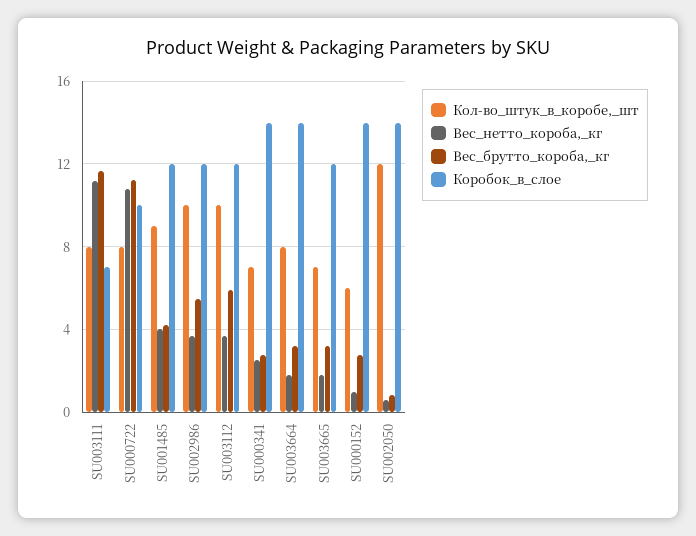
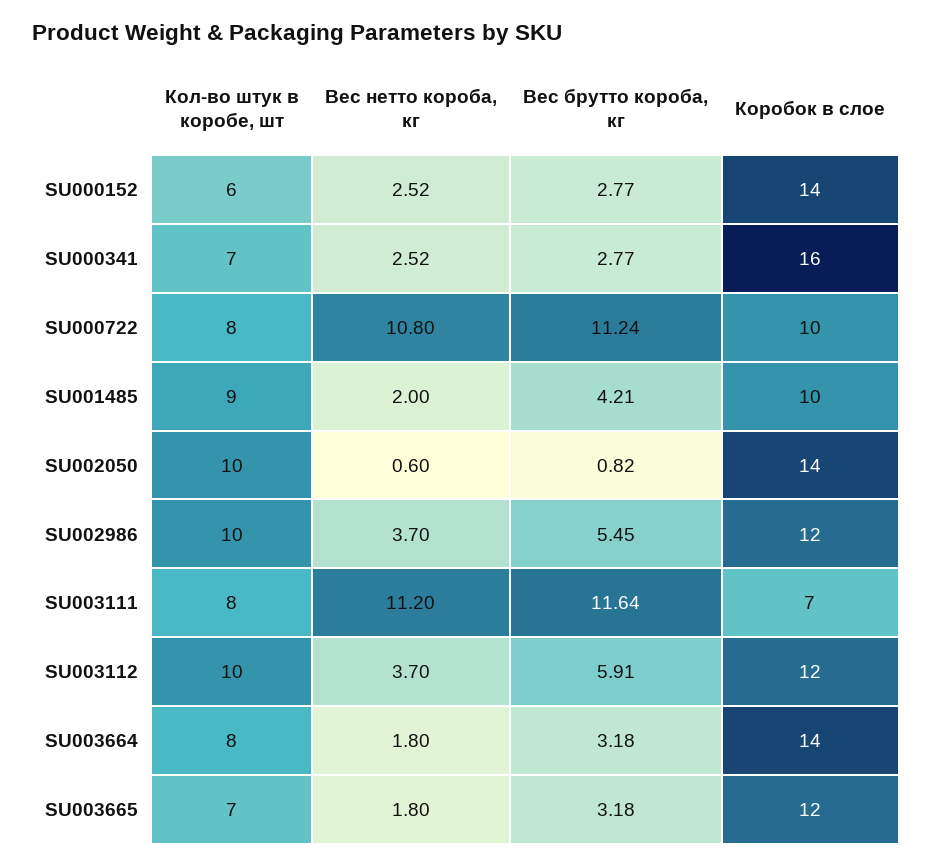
  {
    "Кол-во_штук_в_коробе,_шт": {
      "SU003111": 8,
      "SU000722": 8,
      "SU001485": 9,
      "SU002986": 10,
      "SU003112": 10,
      "SU000341": 7,
      "SU003664": 8,
      "SU003665": 7,
      "SU000152": 6,
-     "SU002050": 12
+     "SU002050": 10
    },
    "Вес_нетто_короба,_кг": {
      "SU003111": 11.2,
      "SU000722": 10.8,
-     "SU001485": 4,
+     "SU001485": 2,
      "SU002986": 3.7,
      "SU003112": 3.7,
      "SU000341": 2.52,
      "SU003664": 1.8,
      "SU003665": 1.8,
-     "SU000152": 1,
+     "SU000152": 2.52,
      "SU002050": 0.6
    },
    "Вес_брутто_короба,_кг": {
      "SU003111": 11.64,
      "SU000722": 11.24,
      "SU001485": 4.21,
      "SU002986": 5.45,
      "SU003112": 5.91,
      "SU000341": 2.77,
      "SU003664": 3.18,
      "SU003665": 3.18,
      "SU000152": 2.77,
      "SU002050": 0.82
    },
    "Коробок_в_слое": {
      "SU003111": 7,
      "SU000722": 10,
-     "SU001485": 12,
+     "SU001485": 10,
      "SU002986": 12,
      "SU003112": 12,
-     "SU000341": 14,
+     "SU000341": 16,
      "SU003664": 14,
      "SU003665": 12,
      "SU000152": 14,
      "SU002050": 14
    }
  }

